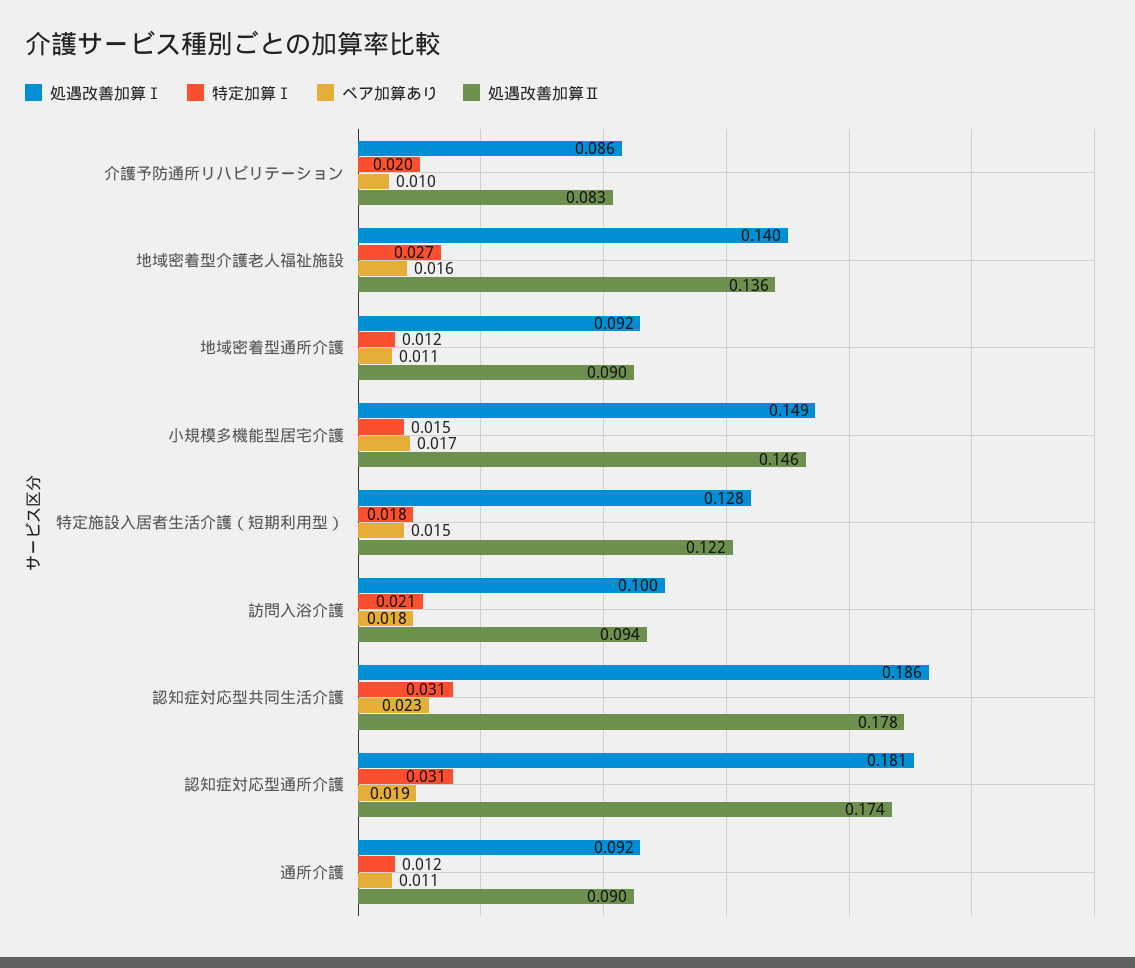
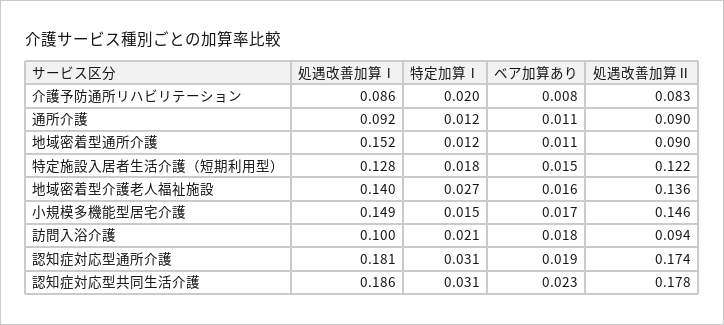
  {
    "処遇改善加算Ⅰ": {
      "介護予防通所リハビリテーション": 0.086,
      "地域密着型介護老人福祉施設": 0.14,
-     "地域密着型通所介護": 0.092,
+     "地域密着型通所介護": 0.152,
      "小規模多機能型居宅介護": 0.149,
      "特定施設入居者生活介護（短期利用型）": 0.128,
      "訪問入浴介護": 0.1,
      "認知症対応型共同生活介護": 0.186,
      "認知症対応型通所介護": 0.181,
      "通所介護": 0.092
    },
    "特定加算Ⅰ": {
      "介護予防通所リハビリテーション": 0.02,
      "地域密着型介護老人福祉施設": 0.027,
      "地域密着型通所介護": 0.012,
      "小規模多機能型居宅介護": 0.015,
      "特定施設入居者生活介護（短期利用型）": 0.018,
      "訪問入浴介護": 0.021,
      "認知症対応型共同生活介護": 0.031,
      "認知症対応型通所介護": 0.031,
      "通所介護": 0.012
    },
    "ベア加算あり": {
-     "介護予防通所リハビリテーション": 0.01,
+     "介護予防通所リハビリテーション": 0.008,
      "地域密着型介護老人福祉施設": 0.016,
      "地域密着型通所介護": 0.011,
      "小規模多機能型居宅介護": 0.017,
      "特定施設入居者生活介護（短期利用型）": 0.015,
      "訪問入浴介護": 0.018,
      "認知症対応型共同生活介護": 0.023,
      "認知症対応型通所介護": 0.019,
      "通所介護": 0.011
    },
    "処遇改善加算Ⅱ": {
      "介護予防通所リハビリテーション": 0.083,
      "地域密着型介護老人福祉施設": 0.136,
      "地域密着型通所介護": 0.09,
      "小規模多機能型居宅介護": 0.146,
      "特定施設入居者生活介護（短期利用型）": 0.122,
      "訪問入浴介護": 0.094,
      "認知症対応型共同生活介護": 0.178,
      "認知症対応型通所介護": 0.174,
      "通所介護": 0.09
    }
  }

